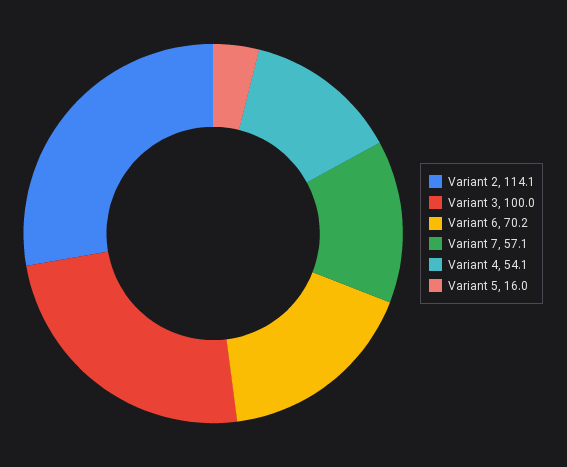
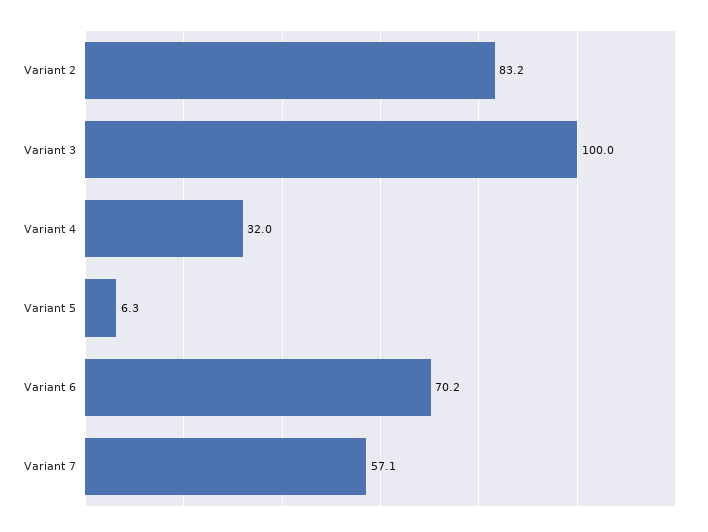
  {
-   "Variant 2": 114.1,
+   "Variant 2": 83.2,
    "Variant 3": 100,
    "Variant 6": 70.2,
    "Variant 7": 57.1,
-   "Variant 4": 54.1,
+   "Variant 4": 32,
-   "Variant 5": 16
+   "Variant 5": 6.3
  }

